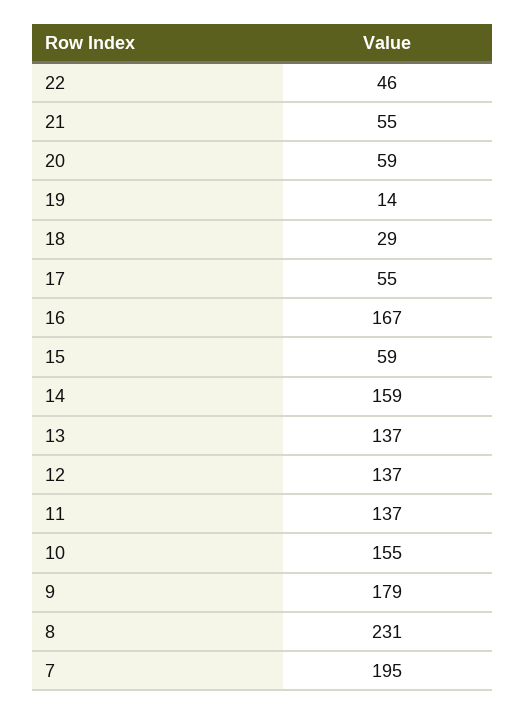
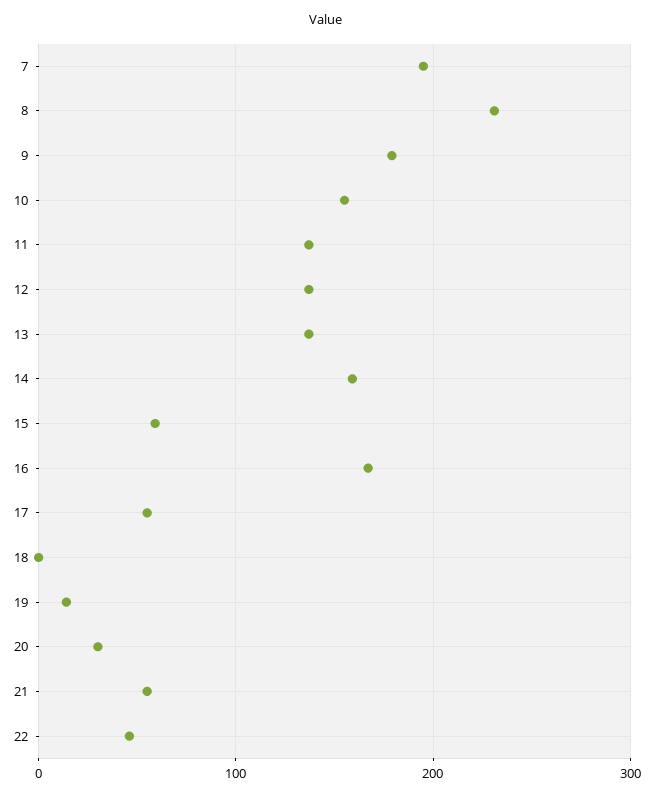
  {
    "22": 46,
    "21": 55,
-   "20": 59,
+   "20": 30,
    "19": 14,
-   "18": 29,
+   "18": 0,
    "17": 55,
    "16": 167,
    "15": 59,
    "14": 159,
    "13": 137,
    "12": 137,
    "11": 137,
    "10": 155,
    "9": 179,
    "8": 231,
    "7": 195
  }

